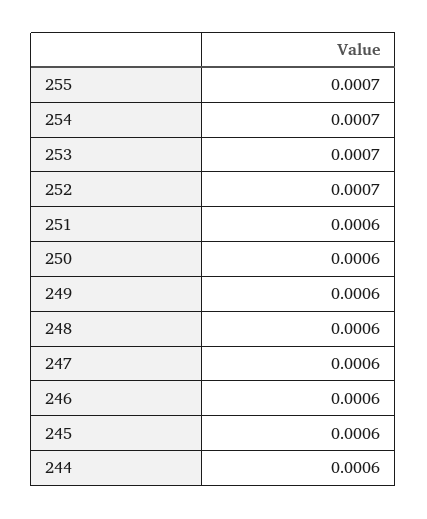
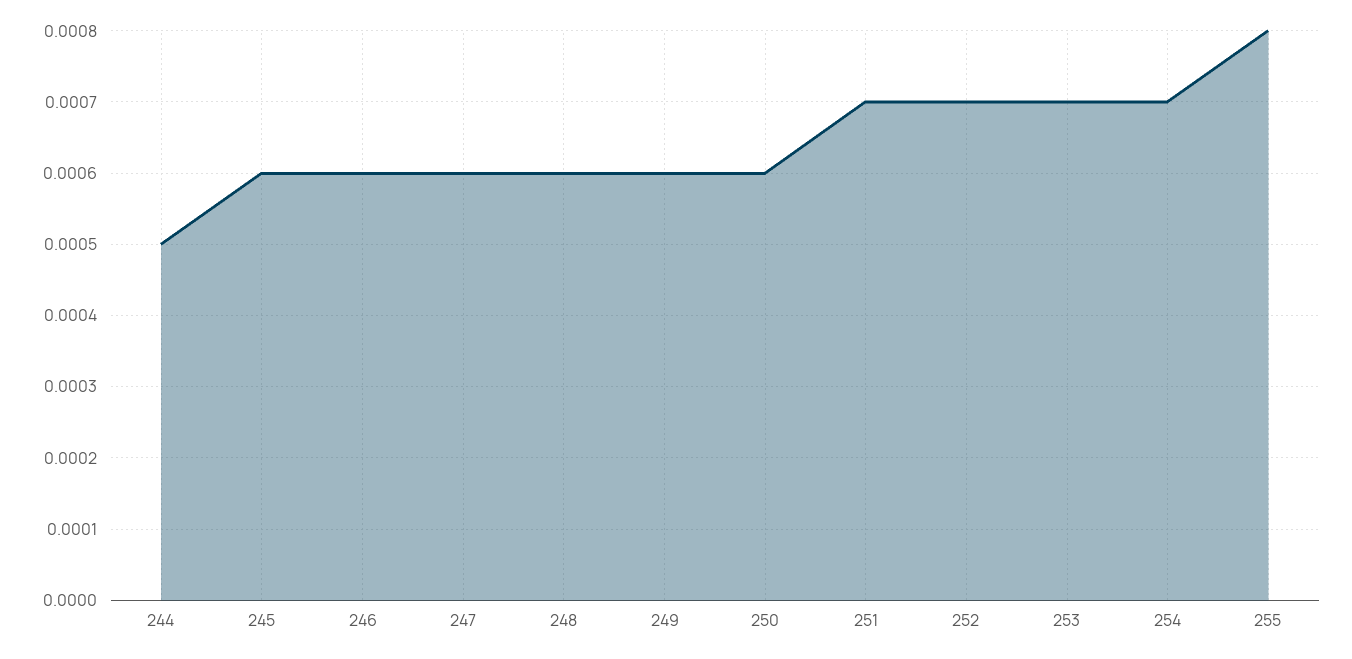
  {
-   "255": 0.0007,
+   "255": 0.0008,
    "254": 0.0007,
    "253": 0.0007,
    "252": 0.0007,
-   "251": 0.0006,
+   "251": 0.0007,
    "250": 0.0006,
    "249": 0.0006,
    "248": 0.0006,
    "247": 0.0006,
    "246": 0.0006,
    "245": 0.0006,
-   "244": 0.0006
+   "244": 0.0005
  }

